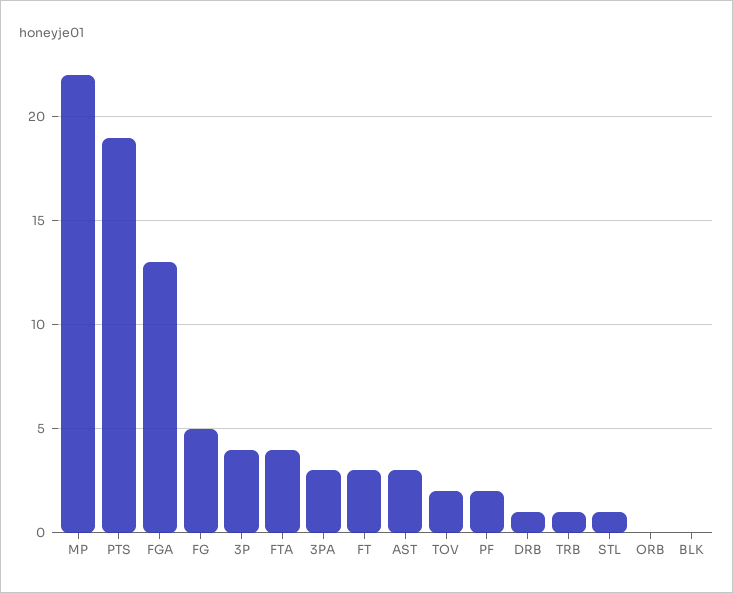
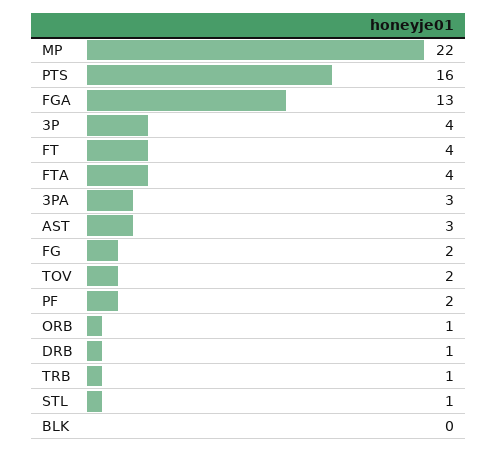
  {
    "MP": 22,
-   "PTS": 19,
+   "PTS": 16,
    "FGA": 13,
-   "FG": 5,
+   "FG": 2,
    "3P": 4,
    "FTA": 4,
    "3PA": 3,
-   "FT": 3,
+   "FT": 4,
    "AST": 3,
    "TOV": 2,
    "PF": 2,
    "DRB": 1,
    "TRB": 1,
    "STL": 1,
-   "ORB": 0,
+   "ORB": 1,
    "BLK": 0
  }

